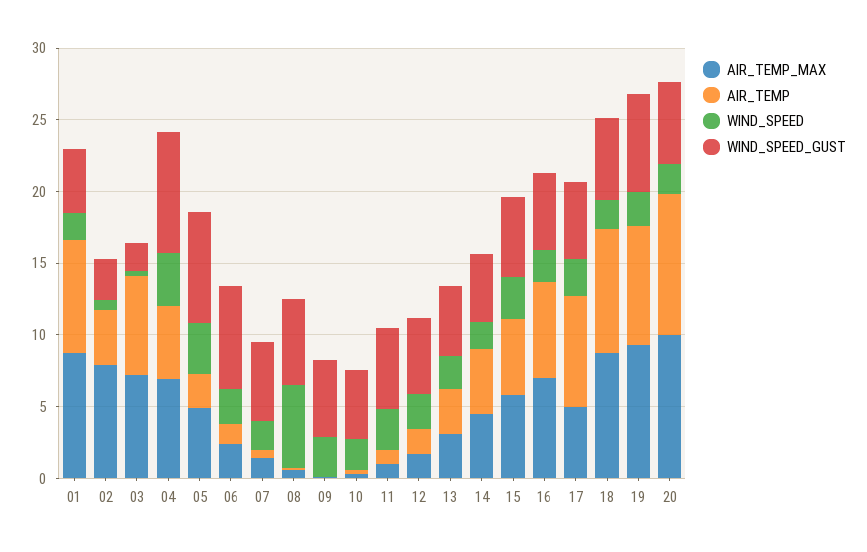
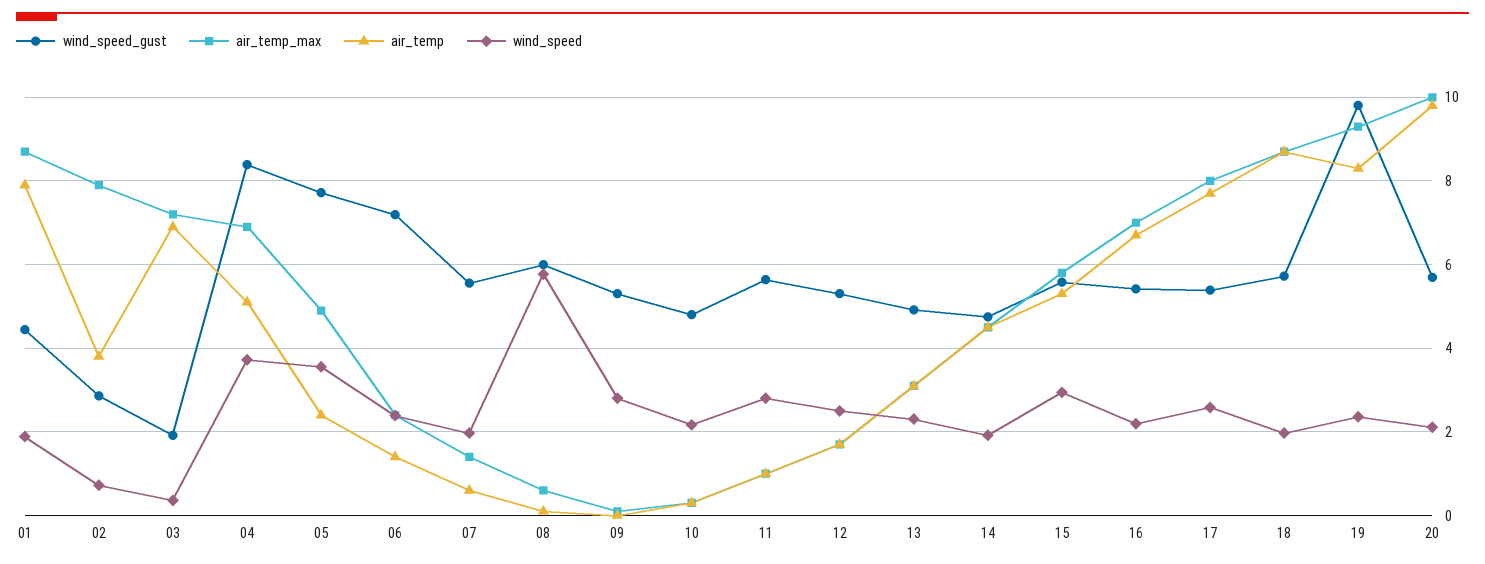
  {
    "AIR_TEMP_MAX": {
      "01": 8.8,
      "02": 8,
      "03": 7.2,
      "04": 7,
      "05": 5,
      "06": 2.4,
      "07": 1.4,
      "08": 0.6,
      "09": 0.2,
      "10": 0.4,
      "11": 1,
      "12": 1.8,
      "13": 3.2,
      "14": 4.6,
      "15": 5.8,
      "16": 7,
-     "17": 5,
+     "17": 8,
      "18": 8.8,
      "19": 9.4,
      "20": 10
    },
    "AIR_TEMP": {
      "01": 8,
      "02": 3.8,
      "03": 7,
      "04": 5.2,
      "05": 2.4,
      "06": 1.4,
      "07": 0.6,
      "08": 0.2,
      "09": 0,
      "10": 0.4,
      "11": 1,
      "12": 1.8,
      "13": 3.2,
      "14": 4.6,
      "15": 5.4,
      "16": 6.8,
      "17": 7.8,
      "18": 8.8,
      "19": 8.4,
      "20": 9.8
    },
    "WIND_SPEED": {
      "01": 1.8,
      "02": 0.8,
      "03": 0.4,
      "04": 3.8,
      "05": 3.6,
      "06": 2.4,
      "07": 2,
      "08": 5.8,
      "09": 2.8,
      "10": 2.2,
      "11": 2.8,
      "12": 2.6,
      "13": 2.4,
      "14": 2,
      "15": 3,
      "16": 2.2,
      "17": 2.6,
      "18": 2,
      "19": 2.4,
      "20": 2.2
    },
    "WIND_SPEED_GUST": {
      "01": 4.4,
      "02": 2.8,
      "03": 2,
      "04": 8.4,
      "05": 7.8,
      "06": 7.2,
      "07": 5.6,
      "08": 6,
      "09": 5.4,
      "10": 4.8,
      "11": 5.6,
      "12": 5.4,
      "13": 5,
      "14": 4.8,
      "15": 5.6,
      "16": 5.4,
      "17": 5.4,
      "18": 5.8,
-     "19": 7,
+     "19": 9.8,
      "20": 5.6
    }
  }

